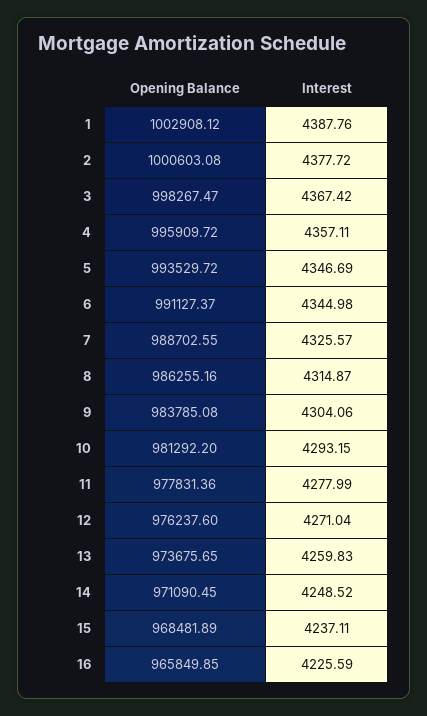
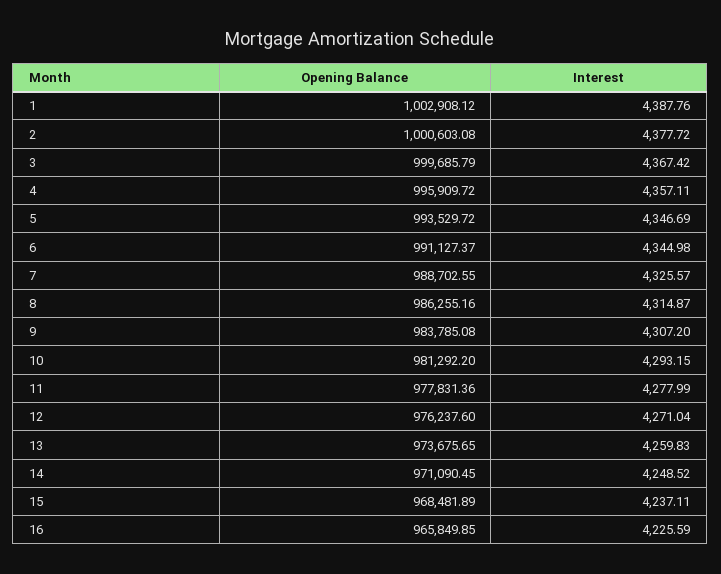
  {
    "Opening Balance": {
      "1": 1002908.12,
      "2": 1000603.08,
-     "3": 998267.47,
+     "3": 999685.79,
      "4": 995909.72,
      "5": 993529.72,
      "6": 991127.37,
      "7": 988702.55,
      "8": 986255.16,
      "9": 983785.08,
      "10": 981292.2,
      "11": 977831.36,
      "12": 976237.6,
      "13": 973675.65,
      "14": 971090.45,
      "15": 968481.89,
      "16": 965849.85
    },
    "Interest": {
      "1": 4387.76,
      "2": 4377.72,
      "3": 4367.42,
      "4": 4357.11,
      "5": 4346.69,
      "6": 4344.98,
      "7": 4325.57,
      "8": 4314.87,
-     "9": 4304.06,
+     "9": 4307.2,
      "10": 4293.15,
      "11": 4277.99,
      "12": 4271.04,
      "13": 4259.83,
      "14": 4248.52,
      "15": 4237.11,
      "16": 4225.59
    }
  }

